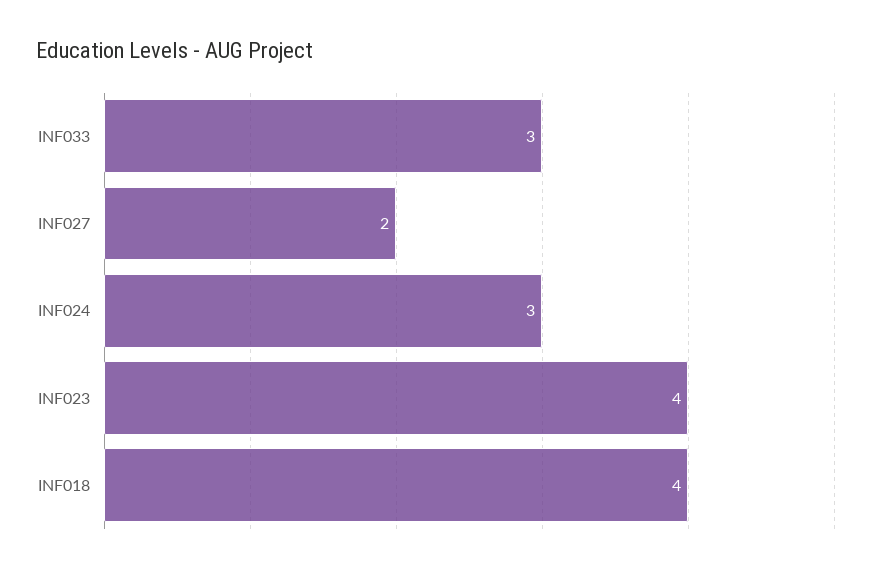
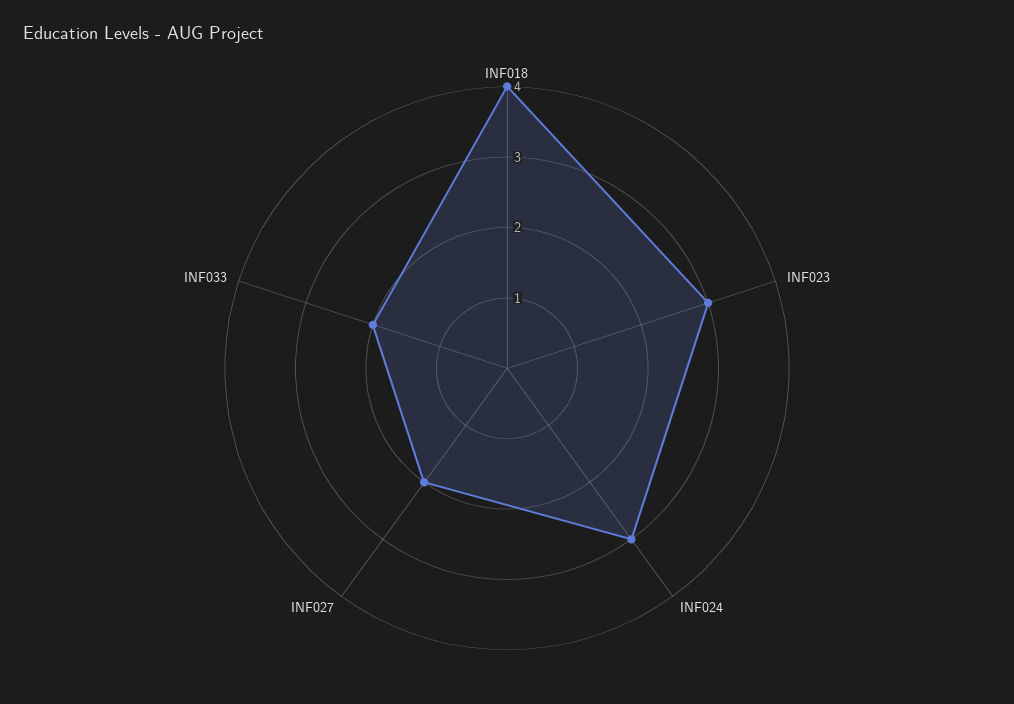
  {
-   "INF033": 3,
+   "INF033": 2,
    "INF027": 2,
    "INF024": 3,
-   "INF023": 4,
+   "INF023": 3,
    "INF018": 4
  }

